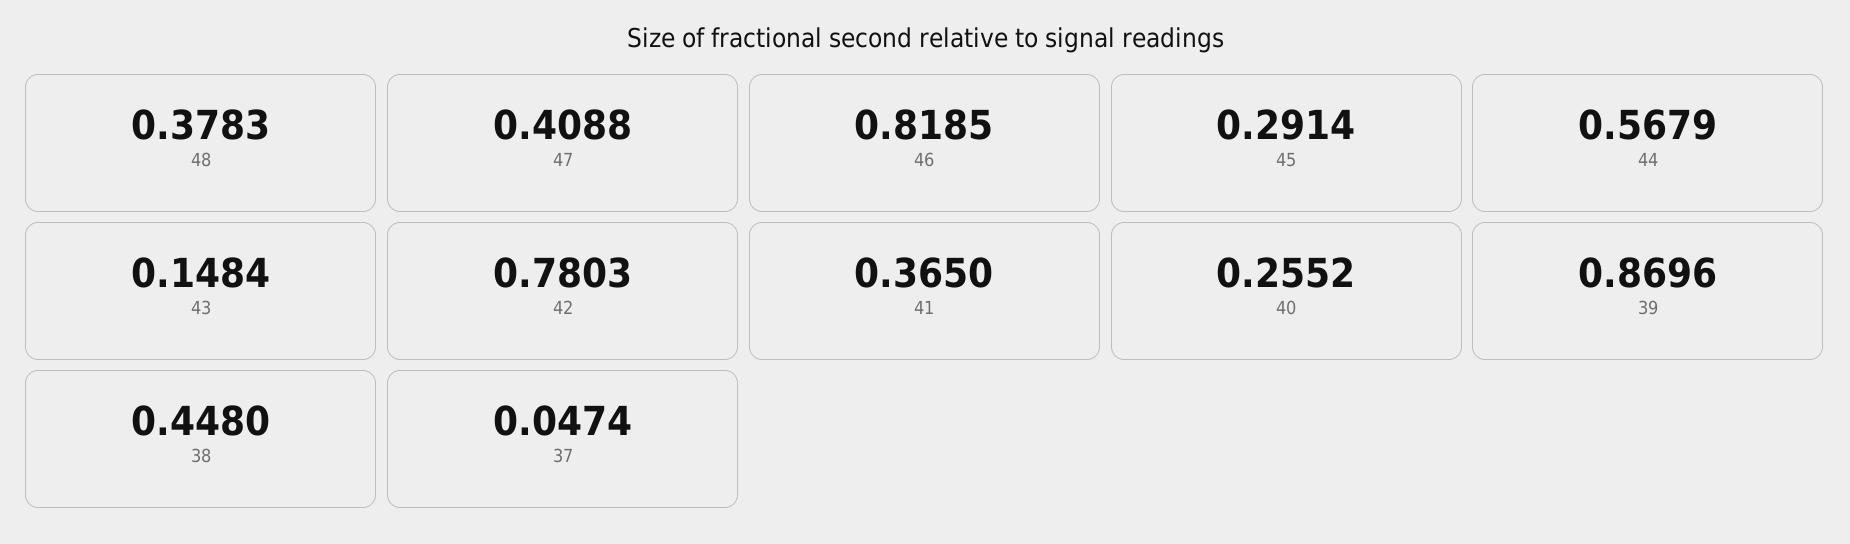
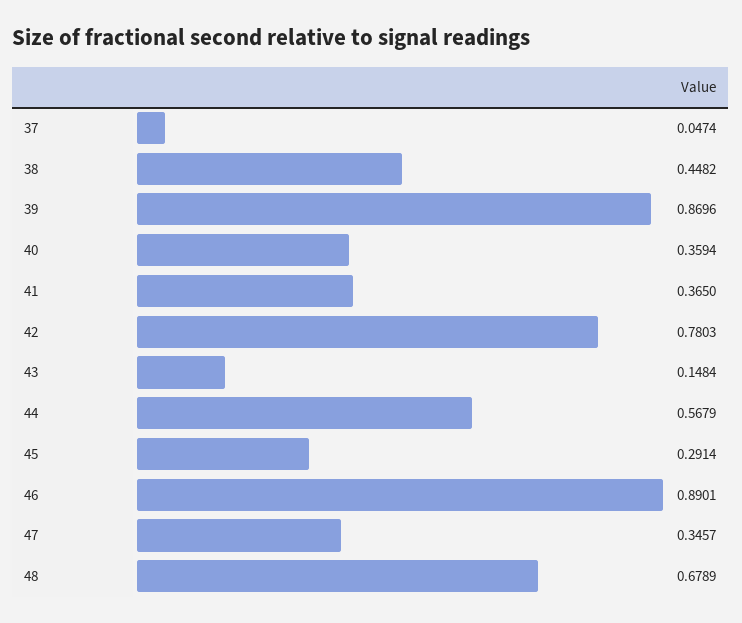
  {
-   "48": 0.3783,
+   "48": 0.6789,
-   "47": 0.4088,
+   "47": 0.3457,
-   "46": 0.8185,
+   "46": 0.8901,
    "45": 0.2914,
    "44": 0.5679,
    "43": 0.1484,
    "42": 0.7803,
    "41": 0.365,
-   "40": 0.2552,
+   "40": 0.3594,
    "39": 0.8696,
-   "38": 0.448,
+   "38": 0.4482,
    "37": 0.0474
  }

